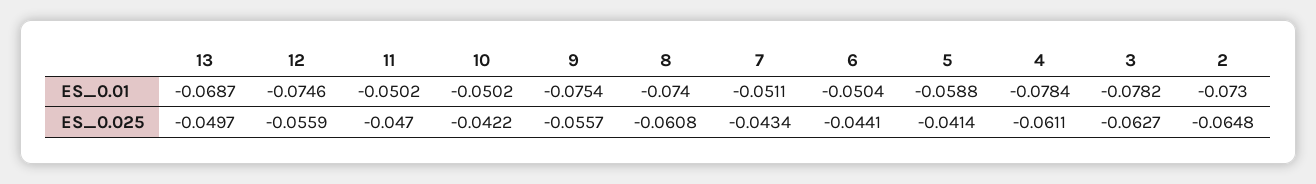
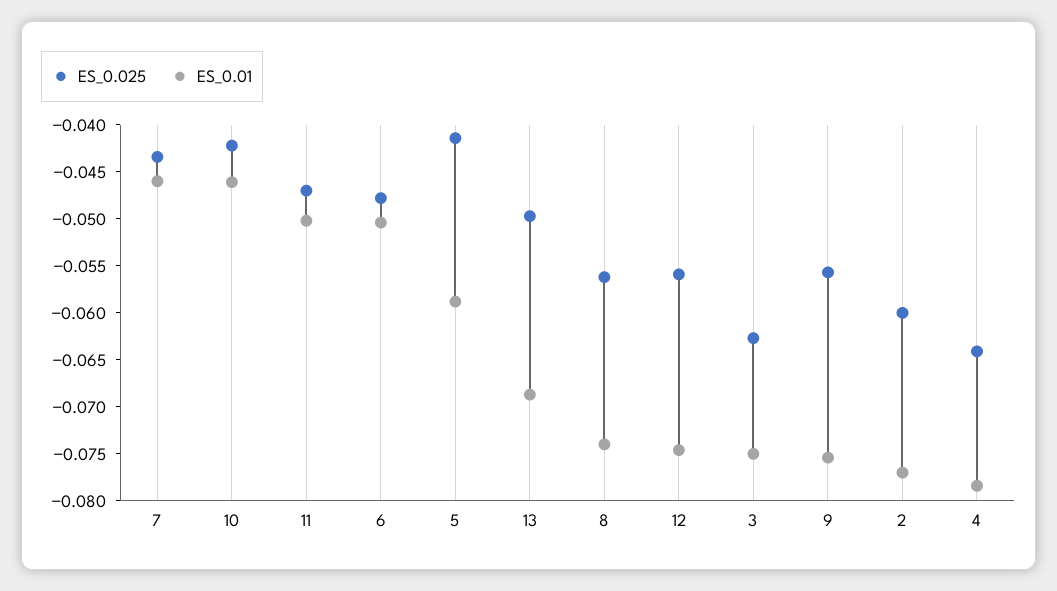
  {
    "ES_0.01": {
      "13": -0.0687,
      "12": -0.0746,
      "11": -0.0502,
-     "10": -0.0502,
+     "10": -0.046,
      "9": -0.0754,
      "8": -0.074,
-     "7": -0.0511,
+     "7": -0.046,
      "6": -0.0504,
      "5": -0.0588,
      "4": -0.0784,
-     "3": -0.0782,
+     "3": -0.075,
-     "2": -0.073
+     "2": -0.077
    },
    "ES_0.025": {
      "13": -0.0497,
      "12": -0.0559,
      "11": -0.047,
      "10": -0.0422,
      "9": -0.0557,
-     "8": -0.0608,
+     "8": -0.056,
      "7": -0.0434,
-     "6": -0.0441,
+     "6": -0.048,
      "5": -0.0414,
-     "4": -0.0611,
+     "4": -0.064,
      "3": -0.0627,
-     "2": -0.0648
+     "2": -0.06
    }
  }

